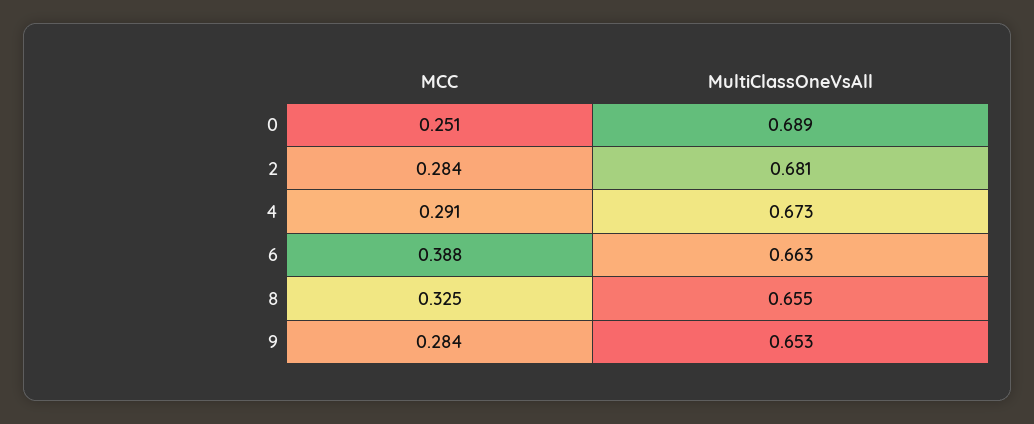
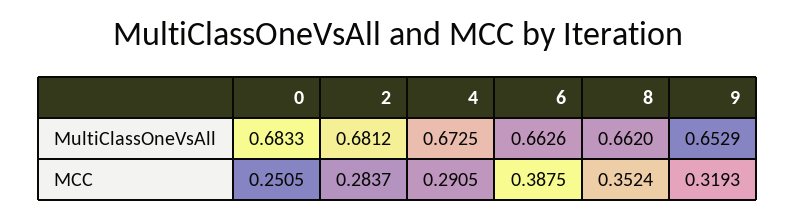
  {
    "MCC": {
      "0": 0.2505,
      "2": 0.2837,
      "4": 0.2905,
      "6": 0.3875,
-     "8": 0.325,
+     "8": 0.3524,
-     "9": 0.284
+     "9": 0.3193
    },
    "MultiClassOneVsAll": {
-     "0": 0.689,
+     "0": 0.6833,
      "2": 0.6812,
      "4": 0.6725,
      "6": 0.6626,
-     "8": 0.655,
+     "8": 0.662,
      "9": 0.6529
    }
  }

